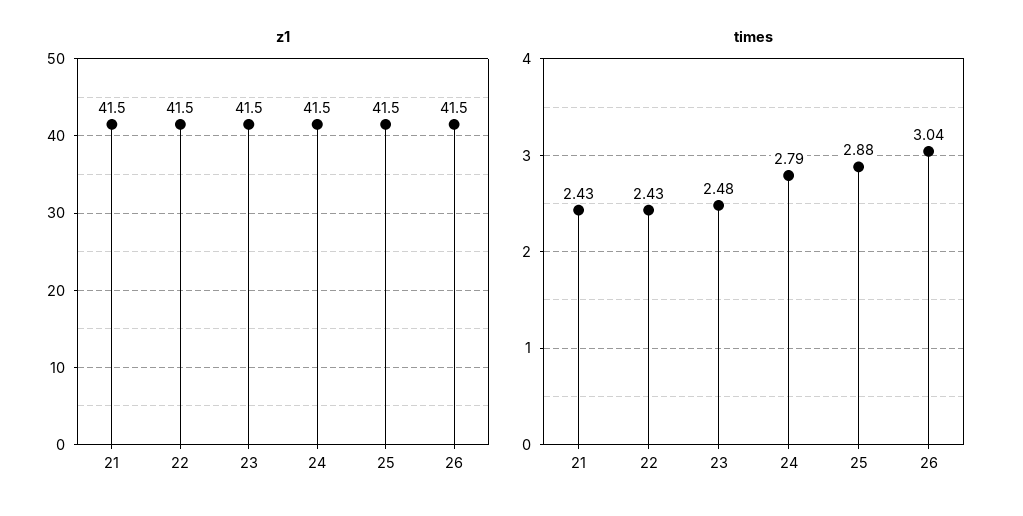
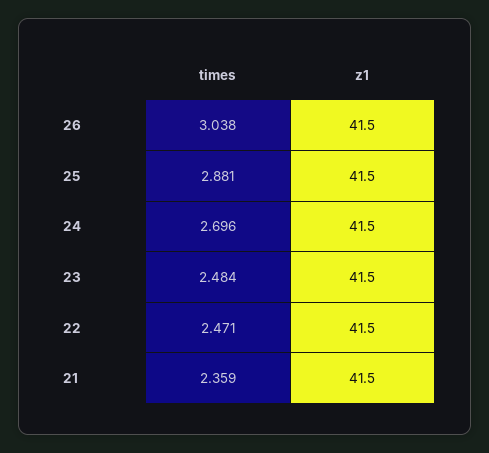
  {
    "z1": {
      "21": 41.5,
      "22": 41.5,
      "23": 41.5,
      "24": 41.5,
      "25": 41.5,
      "26": 41.5
    },
    "times": {
-     "21": 2.43,
+     "21": 2.359,
-     "22": 2.43,
+     "22": 2.471,
      "23": 2.484,
-     "24": 2.79,
+     "24": 2.696,
      "25": 2.881,
      "26": 3.038
    }
  }

